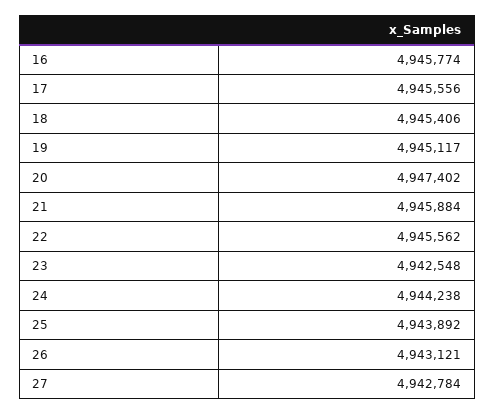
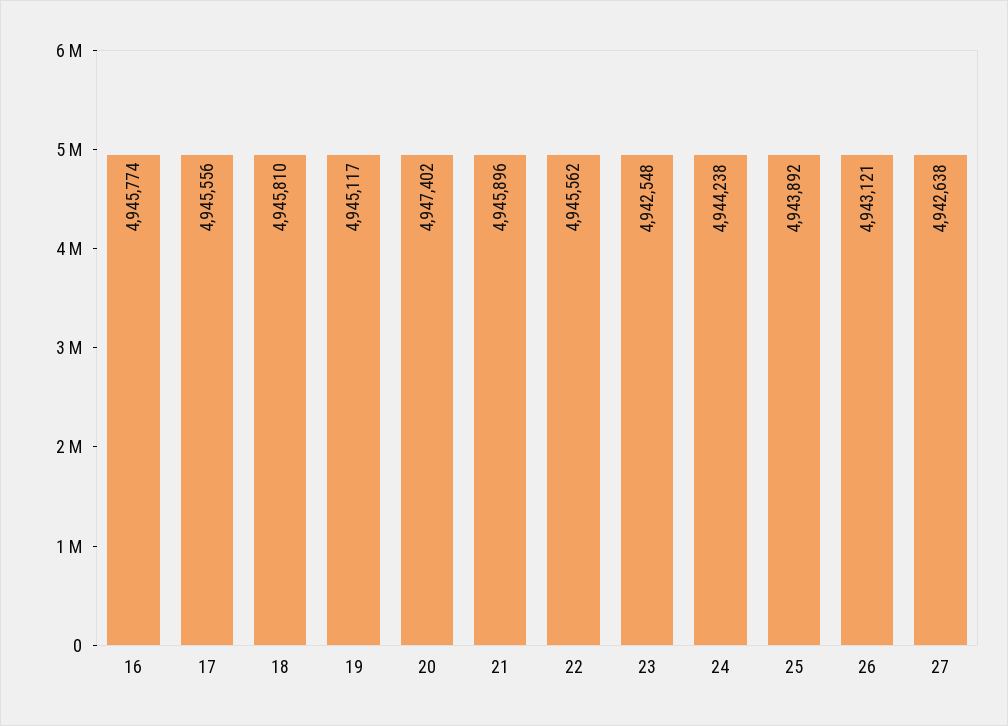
  {
    "16": 4945774,
    "17": 4945556,
-   "18": 4945406,
+   "18": 4945810,
    "19": 4945117,
    "20": 4947402,
-   "21": 4945884,
+   "21": 4945896,
    "22": 4945562,
    "23": 4942548,
    "24": 4944238,
    "25": 4943892,
    "26": 4943121,
-   "27": 4942784
+   "27": 4942638
  }

